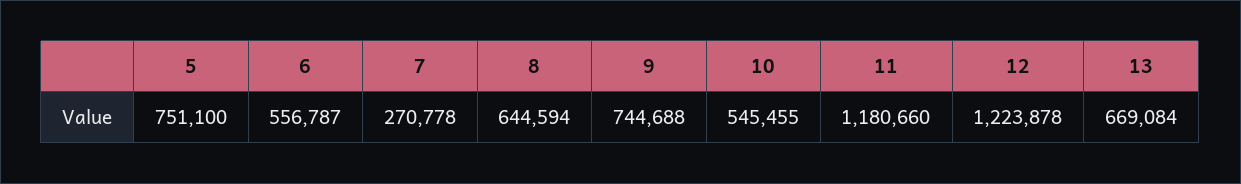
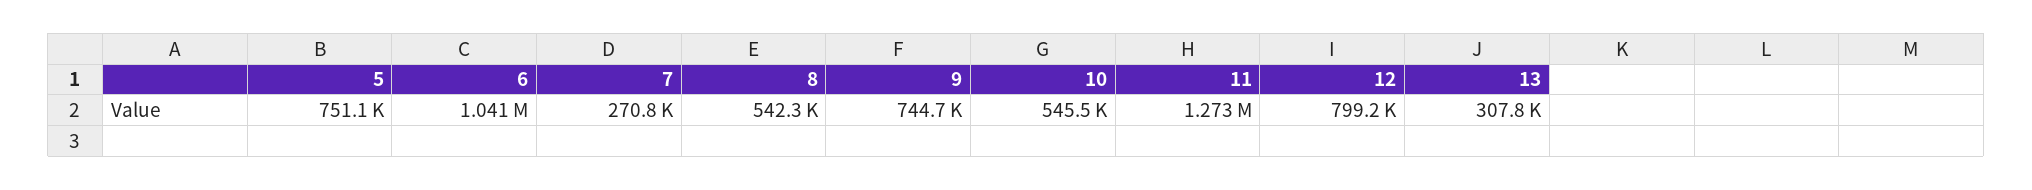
  {
    "5": 751100,
-   "6": 556787,
+   "6": 1041000,
    "7": 270778,
-   "8": 644594,
+   "8": 542300,
    "9": 744688,
    "10": 545455,
-   "11": 1180660,
+   "11": 1273000,
-   "12": 1223878,
+   "12": 799200,
-   "13": 669084
+   "13": 307800
  }

